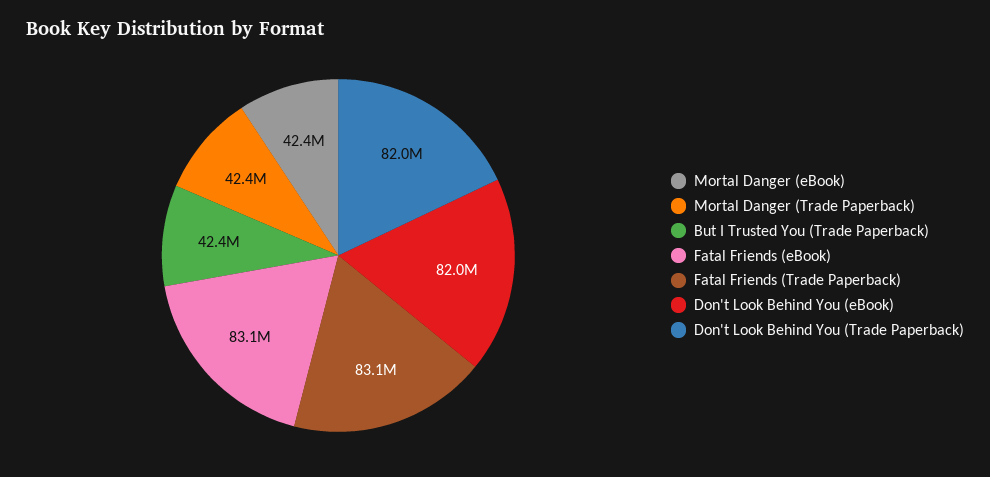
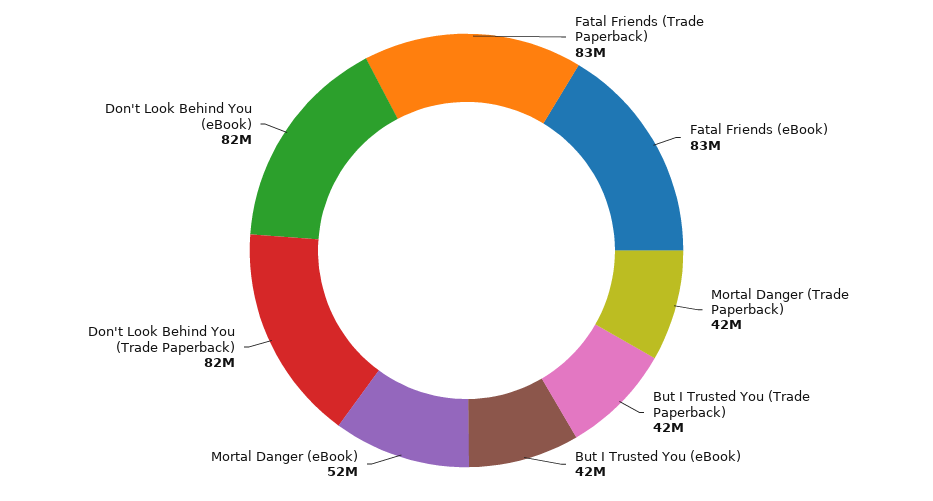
  {
-   "Mortal Danger (eBook)": 42400000,
+   "Mortal Danger (eBook)": 52000000,
    "Mortal Danger (Trade Paperback)": 42400000,
    "But I Trusted You (Trade Paperback)": 42400000,
    "Fatal Friends (eBook)": 83100000,
    "Fatal Friends (Trade Paperback)": 83100000,
    "Don't Look Behind You (eBook)": 82000000,
-   "Don't Look Behind You (Trade Paperback)": 82000000
+   "Don't Look Behind You (Trade Paperback)": 82000000,
+   "But I Trusted You (eBook)": 42000000
  }

